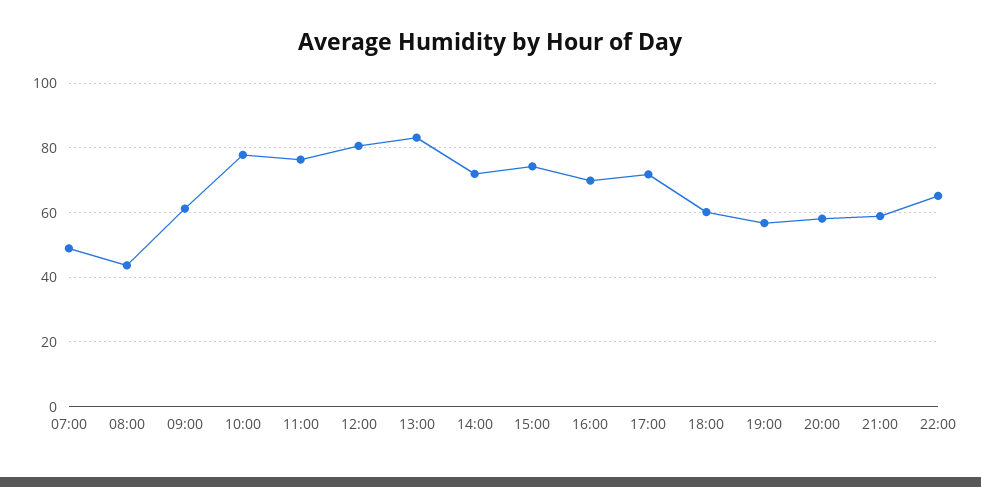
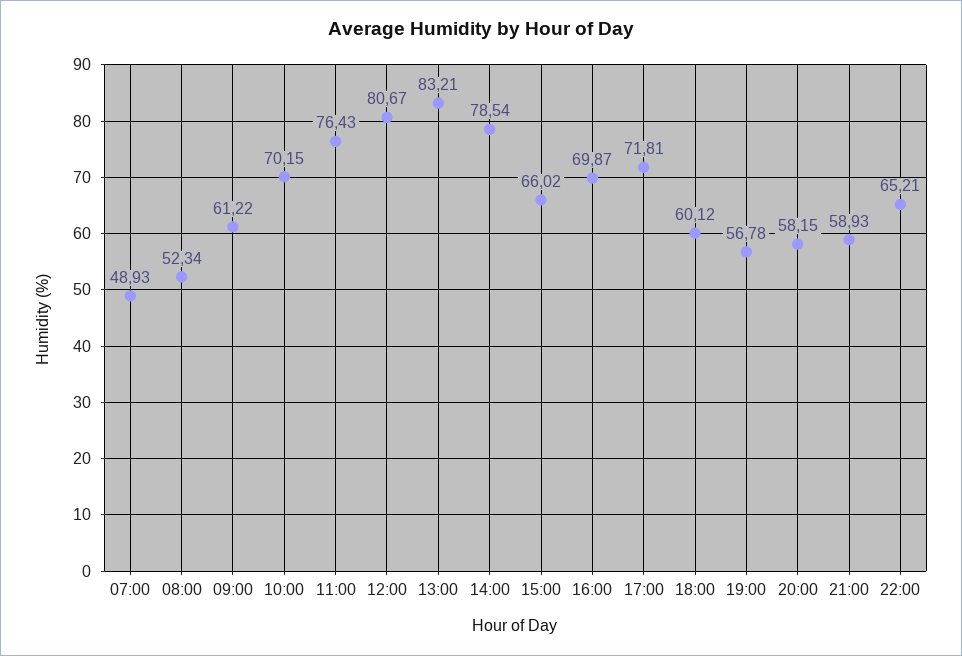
  {
    "07:00": 48.93,
-   "08:00": 44,
+   "08:00": 52.34,
    "09:00": 61.22,
-   "10:00": 78,
+   "10:00": 70.15,
    "11:00": 76.43,
    "12:00": 80.67,
    "13:00": 83.21,
-   "14:00": 72,
+   "14:00": 78.54,
-   "15:00": 74,
+   "15:00": 66.02,
    "16:00": 69.87,
    "17:00": 71.81,
    "18:00": 60.12,
    "19:00": 56.78,
    "20:00": 58.15,
    "21:00": 58.93,
    "22:00": 65.21
  }

